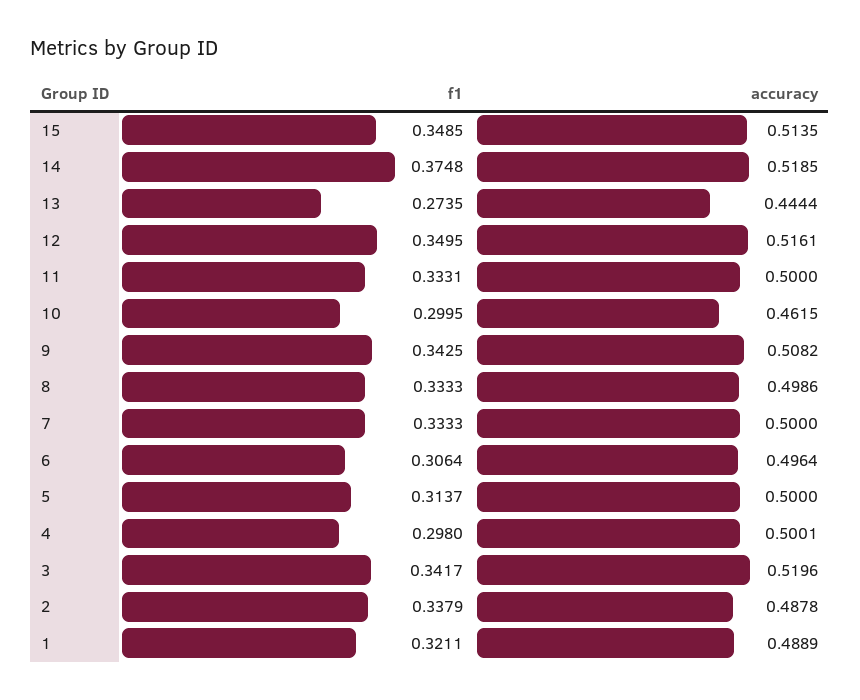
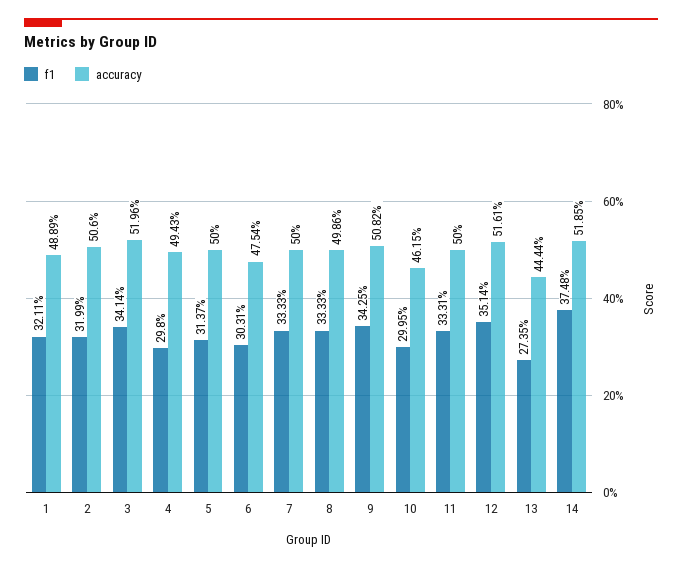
  {
    "f1": {
-     "15": 0.3485,
      "14": 0.3748,
      "13": 0.2735,
-     "12": 0.3495,
+     "12": 0.3514,
      "11": 0.3331,
      "10": 0.2995,
      "9": 0.3425,
      "8": 0.3333,
      "7": 0.3333,
-     "6": 0.3064,
+     "6": 0.3031,
      "5": 0.3137,
      "4": 0.298,
-     "3": 0.3417,
+     "3": 0.3414,
-     "2": 0.3379,
+     "2": 0.3199,
      "1": 0.3211
    },
    "accuracy": {
-     "15": 0.5135,
      "14": 0.5185,
      "13": 0.4444,
      "12": 0.5161,
      "11": 0.5,
      "10": 0.4615,
      "9": 0.5082,
      "8": 0.4986,
      "7": 0.5,
-     "6": 0.4964,
+     "6": 0.4754,
      "5": 0.5,
-     "4": 0.5001,
+     "4": 0.4943,
      "3": 0.5196,
-     "2": 0.4878,
+     "2": 0.506,
      "1": 0.4889
    }
  }

